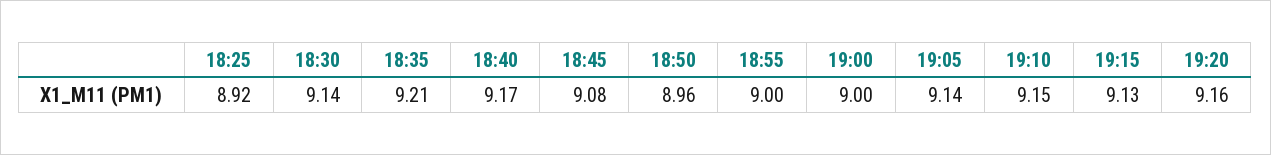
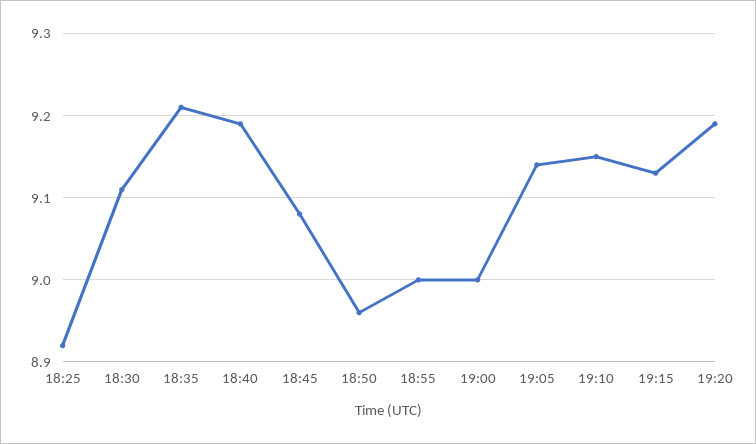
  {
    "18:25": 8.92,
-   "18:30": 9.14,
+   "18:30": 9.11,
    "18:35": 9.21,
-   "18:40": 9.17,
+   "18:40": 9.19,
    "18:45": 9.08,
    "18:50": 8.96,
    "18:55": 9,
    "19:00": 9,
    "19:05": 9.14,
    "19:10": 9.15,
    "19:15": 9.13,
-   "19:20": 9.16
+   "19:20": 9.19
  }

